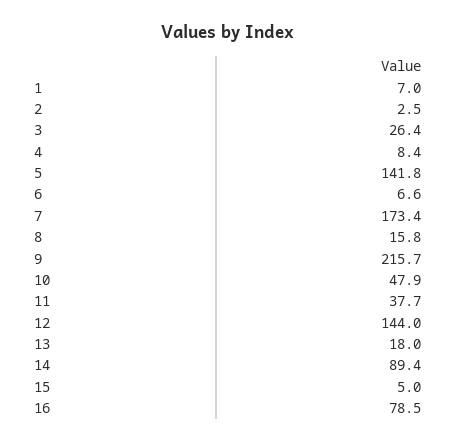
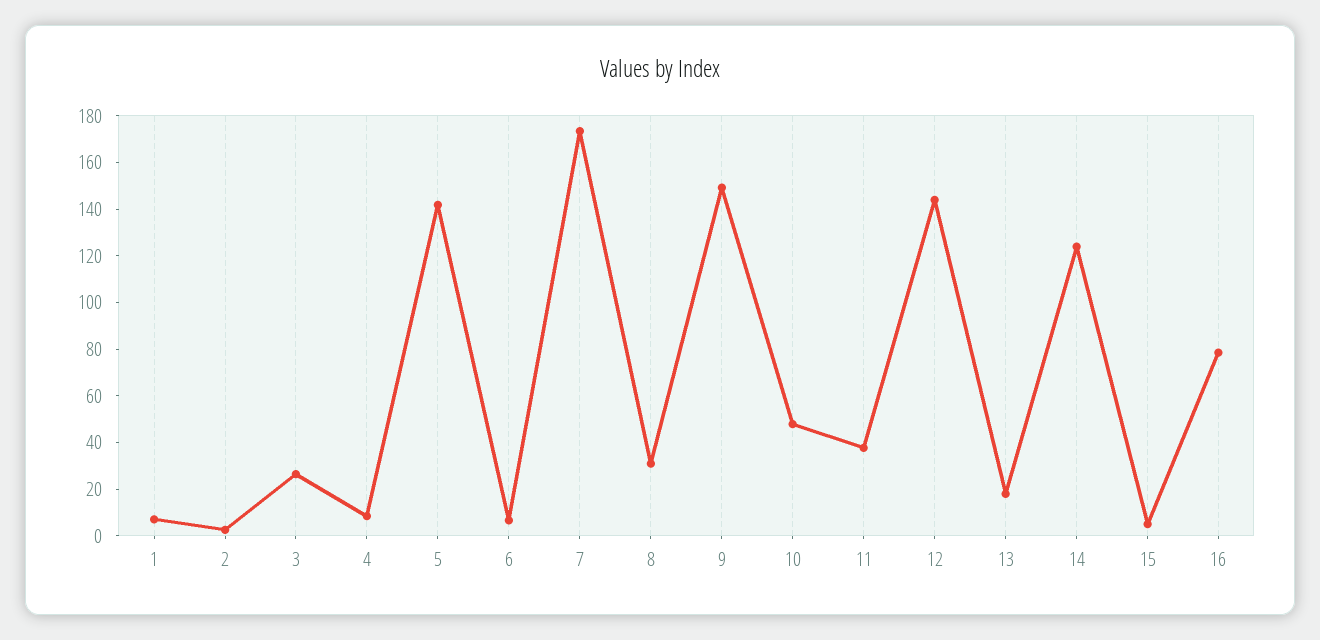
  {
    "1": 7,
    "2": 2.5,
    "3": 26.4,
    "4": 8.4,
    "5": 141.8,
    "6": 6.6,
    "7": 173.4,
-   "8": 15.8,
+   "8": 30,
-   "9": 215.7,
+   "9": 150,
    "10": 47.9,
    "11": 37.7,
    "12": 144,
    "13": 18,
-   "14": 89.4,
+   "14": 125,
    "15": 5,
    "16": 78.5
  }

